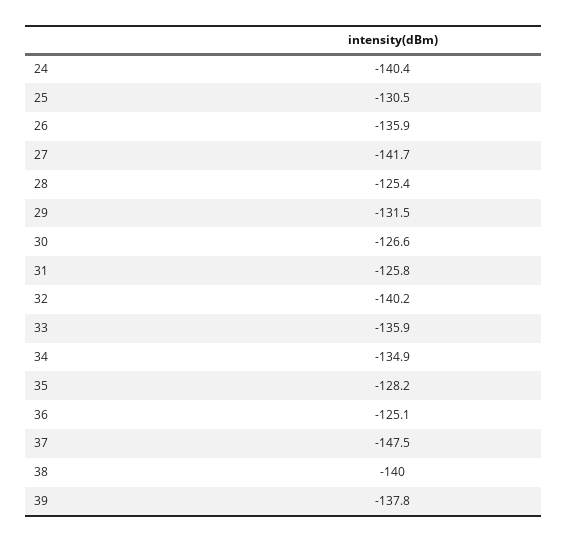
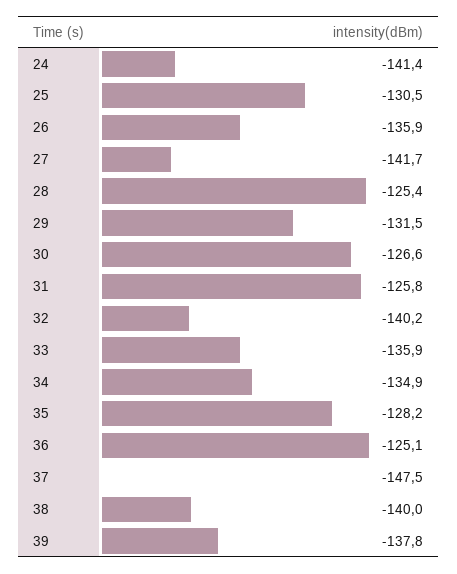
  {
-   "24": -140.4,
+   "24": -141.4,
    "25": -130.5,
    "26": -135.9,
    "27": -141.7,
    "28": -125.4,
    "29": -131.5,
    "30": -126.6,
    "31": -125.8,
    "32": -140.2,
    "33": -135.9,
    "34": -134.9,
    "35": -128.2,
    "36": -125.1,
    "37": -147.5,
    "38": -140,
    "39": -137.8
  }

